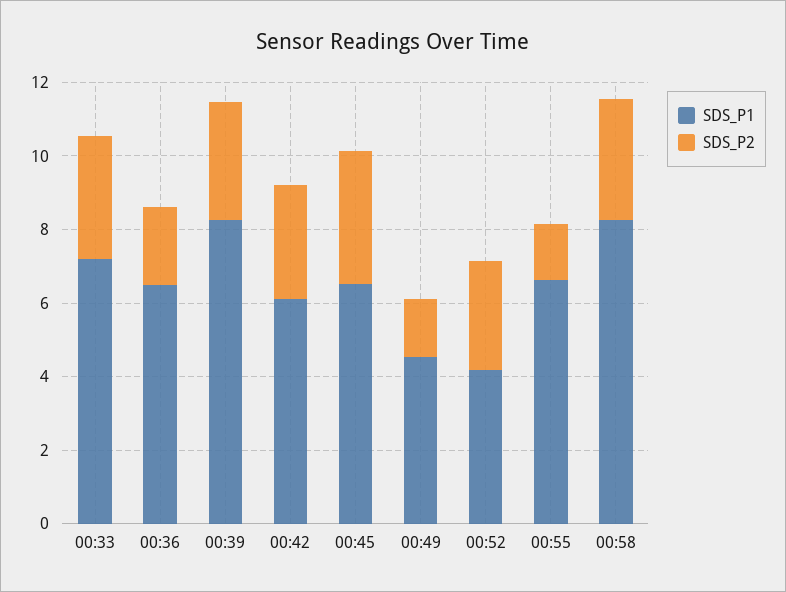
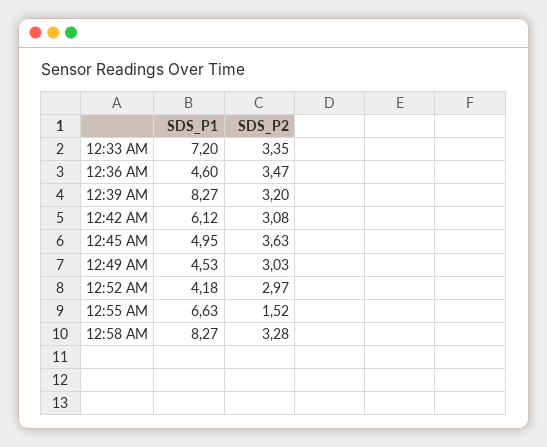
  {
    "SDS_P1": {
      "00:33": 7.2,
-     "00:36": 6.5,
+     "00:36": 4.6,
      "00:39": 8.27,
      "00:42": 6.12,
-     "00:45": 6.5,
+     "00:45": 4.95,
      "00:49": 4.53,
      "00:52": 4.18,
      "00:55": 6.63,
      "00:58": 8.27
    },
    "SDS_P2": {
      "00:33": 3.35,
-     "00:36": 2,
+     "00:36": 3.47,
      "00:39": 3.2,
      "00:42": 3.08,
      "00:45": 3.63,
-     "00:49": 1.5,
+     "00:49": 3.03,
      "00:52": 2.97,
      "00:55": 1.52,
      "00:58": 3.28
    }
  }

